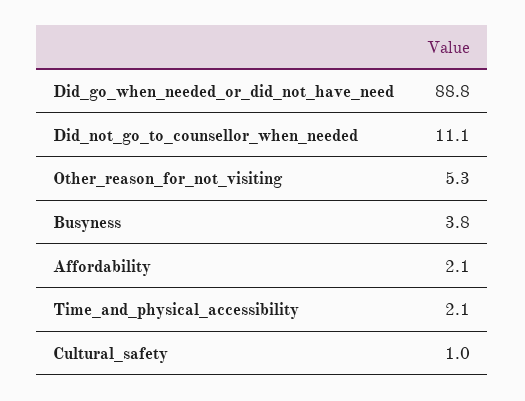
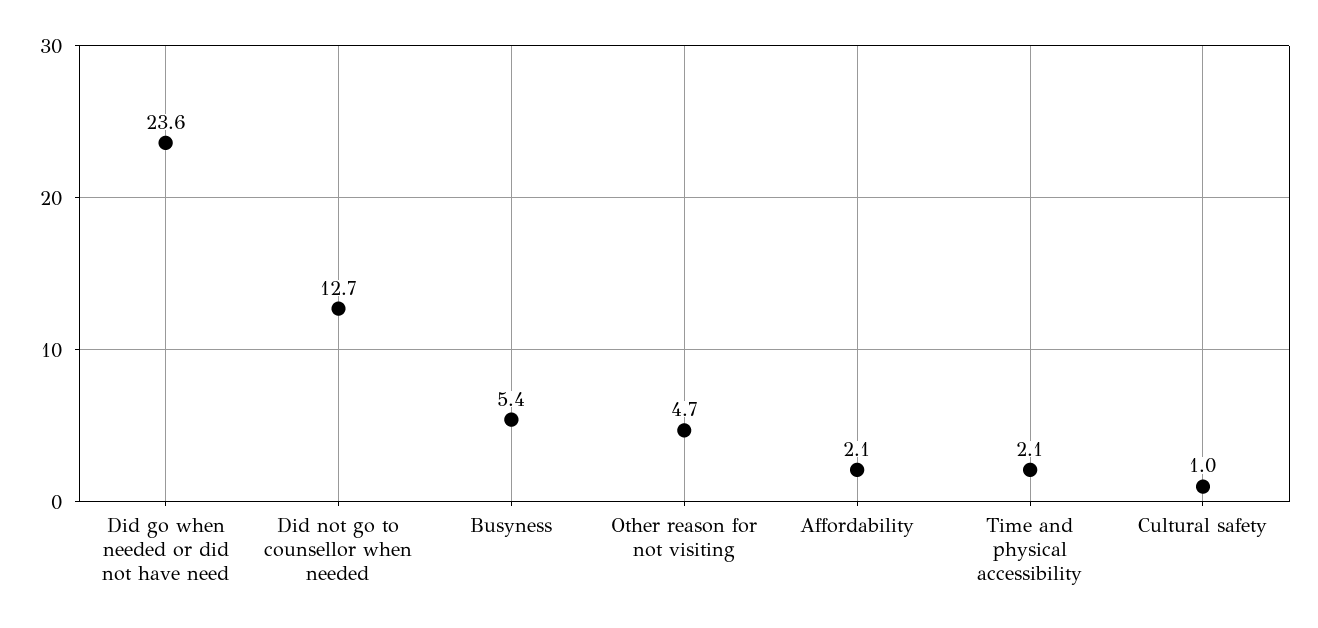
  {
-   "Did_go_when_needed_or_did_not_have_need": 88.8,
+   "Did_go_when_needed_or_did_not_have_need": 23.6,
-   "Did_not_go_to_counsellor_when_needed": 11.1,
+   "Did_not_go_to_counsellor_when_needed": 12.7,
-   "Other_reason_for_not_visiting": 5.3,
+   "Other_reason_for_not_visiting": 4.7,
-   "Busyness": 3.8,
+   "Busyness": 5.4,
    "Affordability": 2.1,
    "Time_and_physical_accessibility": 2.1,
    "Cultural_safety": 1
  }

